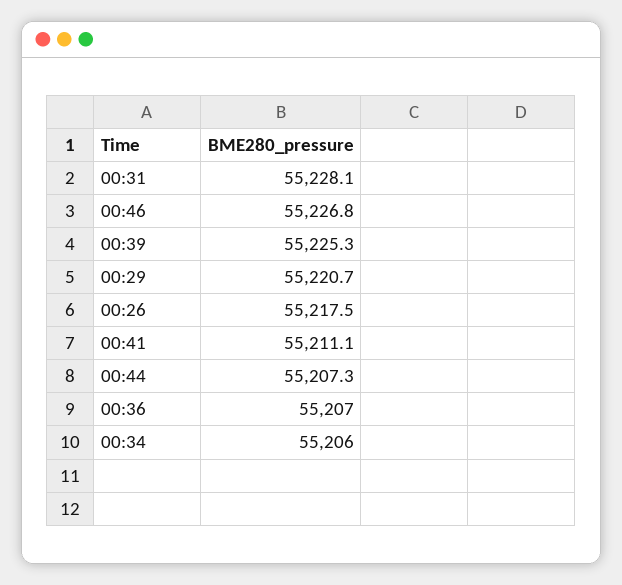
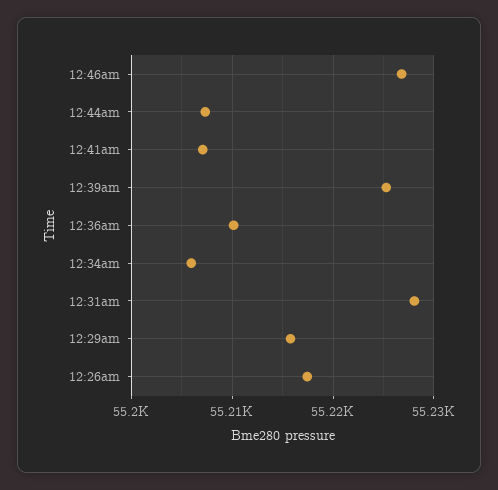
  {
    "00:31": 55228.1,
    "00:46": 55226.8,
    "00:39": 55225.3,
-   "00:29": 55220.7,
+   "00:29": 55216,
    "00:26": 55217.5,
-   "00:41": 55211.1,
+   "00:41": 55207,
    "00:44": 55207.3,
-   "00:36": 55207,
+   "00:36": 55210,
    "00:34": 55206
  }

